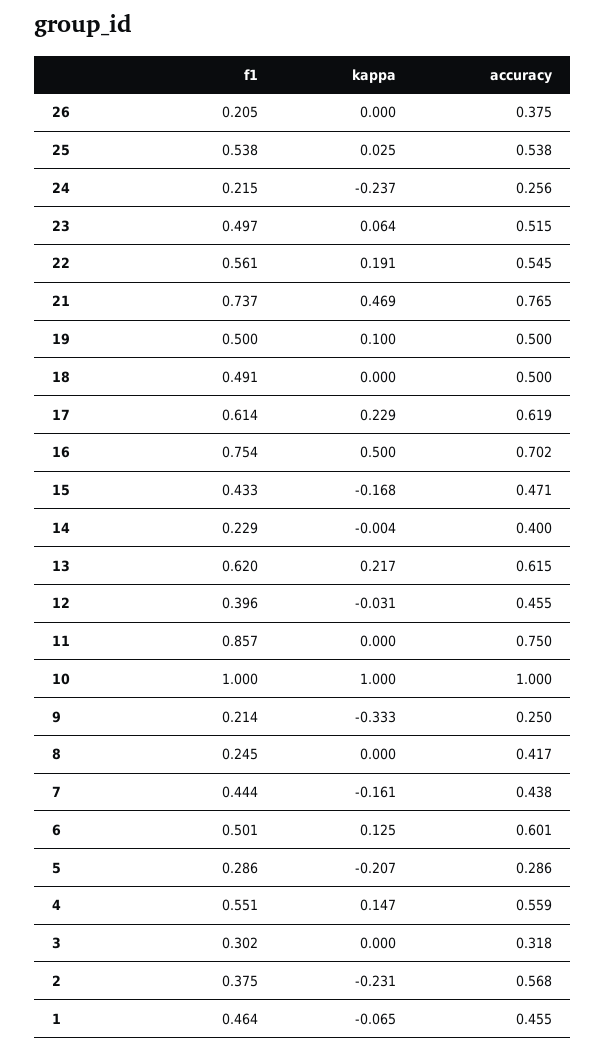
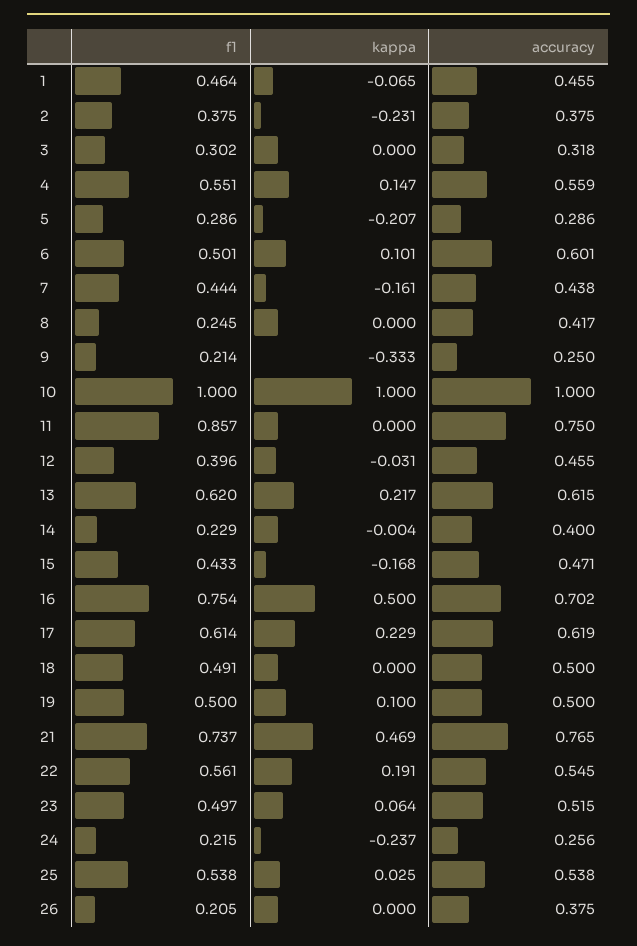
  {
    "f1": {
      "26": 0.205,
      "25": 0.538,
      "24": 0.215,
      "23": 0.497,
      "22": 0.561,
      "21": 0.737,
      "19": 0.5,
      "18": 0.491,
      "17": 0.614,
      "16": 0.754,
      "15": 0.433,
      "14": 0.229,
      "13": 0.62,
      "12": 0.396,
      "11": 0.857,
      "10": 1,
      "9": 0.214,
      "8": 0.245,
      "7": 0.444,
      "6": 0.501,
      "5": 0.286,
      "4": 0.551,
      "3": 0.302,
      "2": 0.375,
      "1": 0.464
    },
    "kappa": {
      "26": 0,
      "25": 0.025,
      "24": -0.237,
      "23": 0.064,
      "22": 0.191,
      "21": 0.469,
      "19": 0.1,
      "18": 0,
      "17": 0.229,
      "16": 0.5,
      "15": -0.168,
      "14": -0.004,
      "13": 0.217,
      "12": -0.031,
      "11": 0,
      "10": 1,
      "9": -0.333,
      "8": 0,
      "7": -0.161,
-     "6": 0.125,
+     "6": 0.101,
      "5": -0.207,
      "4": 0.147,
      "3": 0,
      "2": -0.231,
      "1": -0.065
    },
    "accuracy": {
      "26": 0.375,
      "25": 0.538,
      "24": 0.256,
      "23": 0.515,
      "22": 0.545,
      "21": 0.765,
      "19": 0.5,
      "18": 0.5,
      "17": 0.619,
      "16": 0.702,
      "15": 0.471,
      "14": 0.4,
      "13": 0.615,
      "12": 0.455,
      "11": 0.75,
      "10": 1,
      "9": 0.25,
      "8": 0.417,
      "7": 0.438,
      "6": 0.601,
      "5": 0.286,
      "4": 0.559,
      "3": 0.318,
-     "2": 0.568,
+     "2": 0.375,
      "1": 0.455
    }
  }

